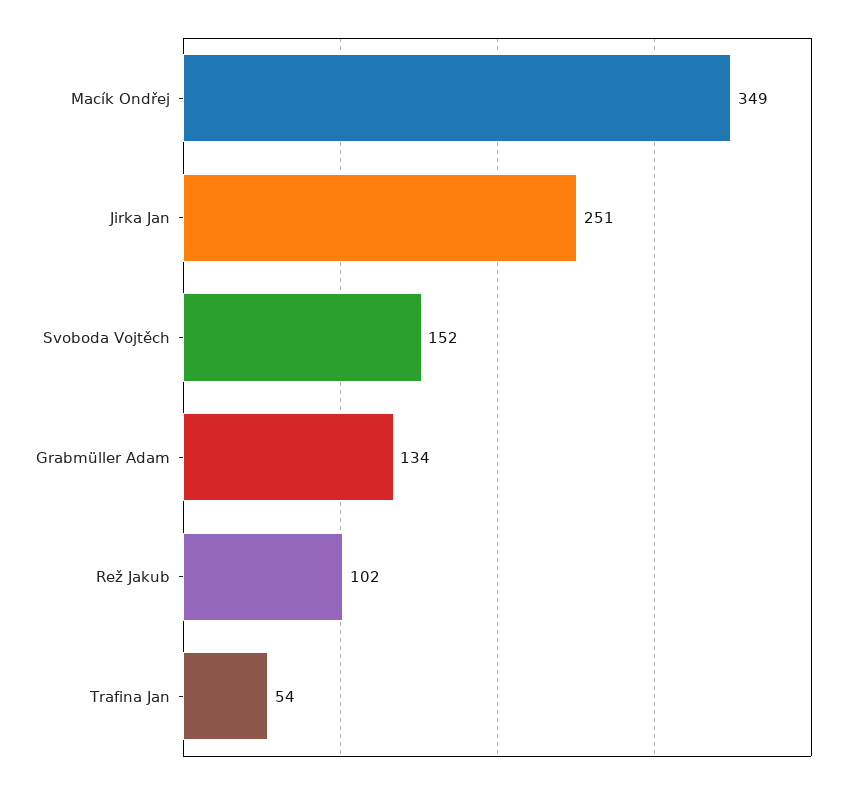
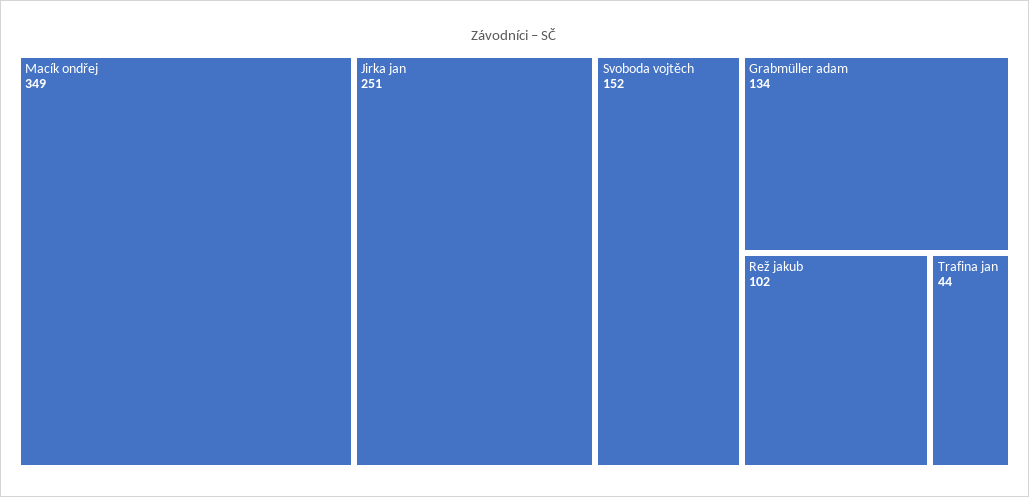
  {
    "Macík Ondřej": 349,
    "Jirka Jan": 251,
    "Svoboda Vojtěch": 152,
    "Grabmüller Adam": 134,
    "Rež Jakub": 102,
-   "Trafina Jan": 54
+   "Trafina Jan": 44
  }

